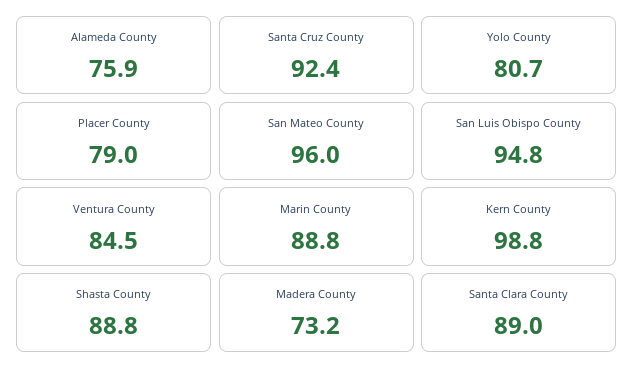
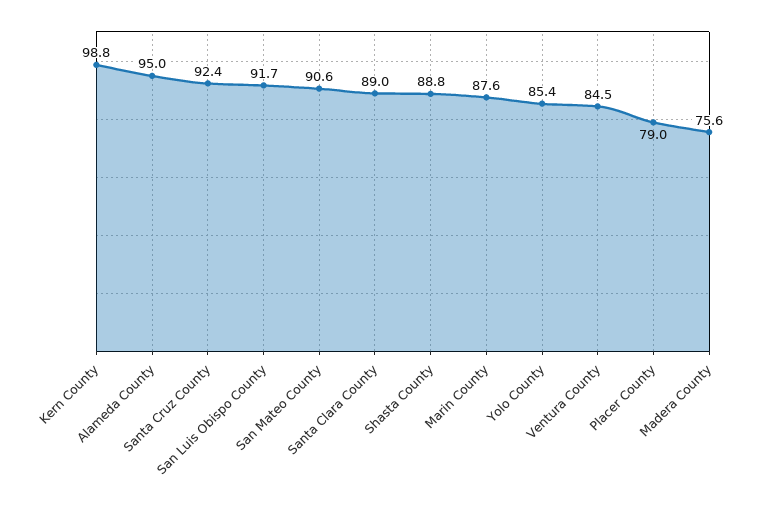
  {
-   "Alameda County": 75.9,
+   "Alameda County": 95,
    "Santa Cruz County": 92.4,
-   "Yolo County": 80.7,
+   "Yolo County": 85.4,
    "Placer County": 79,
-   "San Mateo County": 96,
+   "San Mateo County": 90.6,
-   "San Luis Obispo County": 94.8,
+   "San Luis Obispo County": 91.7,
    "Ventura County": 84.5,
-   "Marin County": 88.8,
+   "Marin County": 87.6,
    "Kern County": 98.8,
    "Shasta County": 88.8,
-   "Madera County": 73.2,
+   "Madera County": 75.6,
    "Santa Clara County": 89
  }

